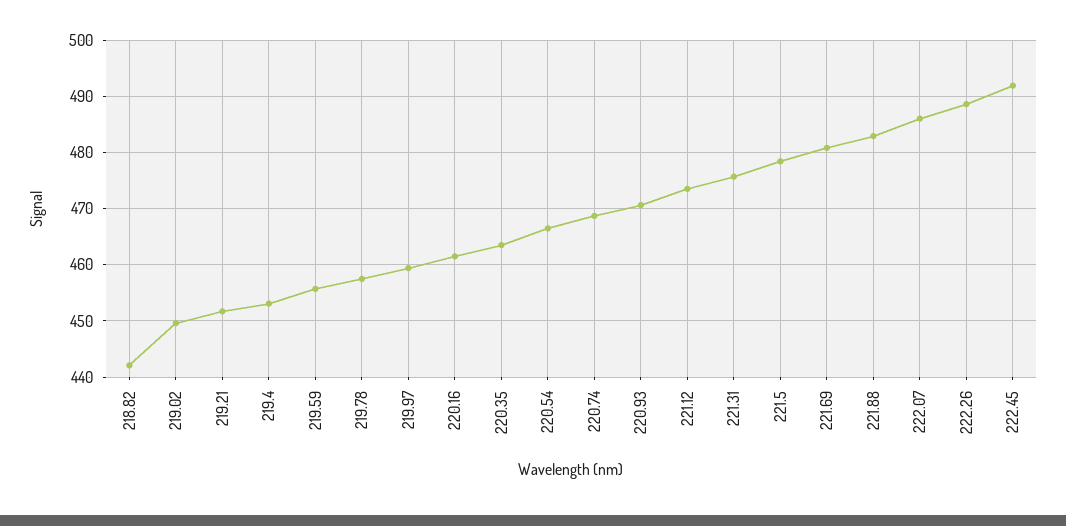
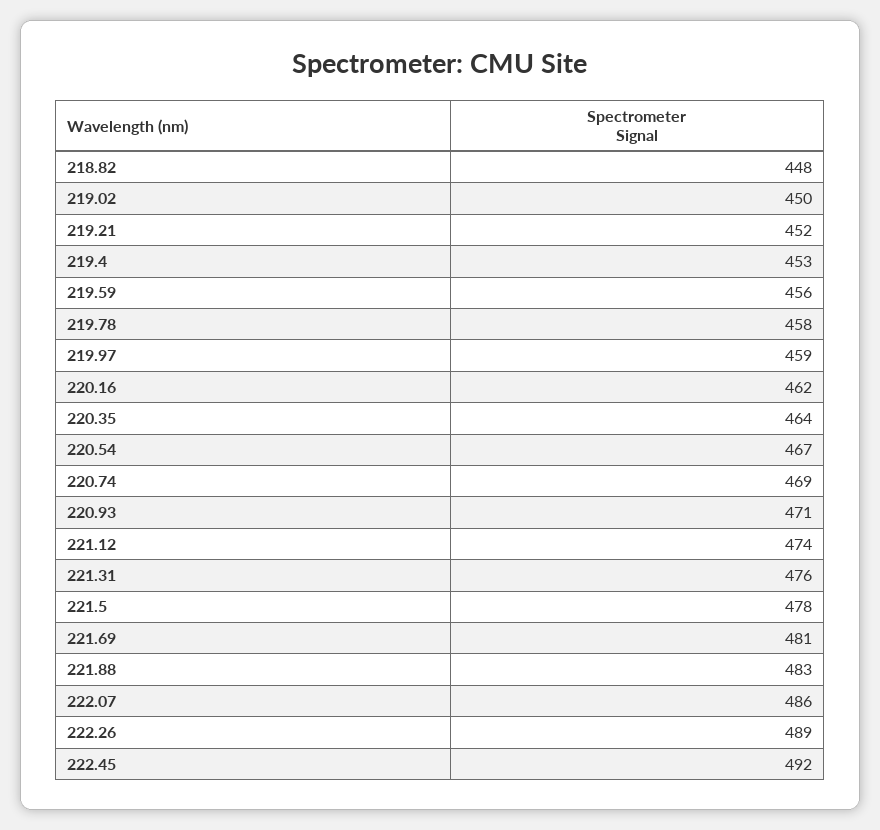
  {
-   "218.82": 442,
+   "218.82": 448,
    "219.02": 450,
    "219.21": 452,
    "219.4": 453,
    "219.59": 456,
    "219.78": 458,
    "219.97": 459,
    "220.16": 462,
    "220.35": 464,
    "220.54": 467,
    "220.74": 469,
    "220.93": 471,
    "221.12": 474,
    "221.31": 476,
    "221.5": 478,
    "221.69": 481,
    "221.88": 483,
    "222.07": 486,
    "222.26": 489,
    "222.45": 492
  }

